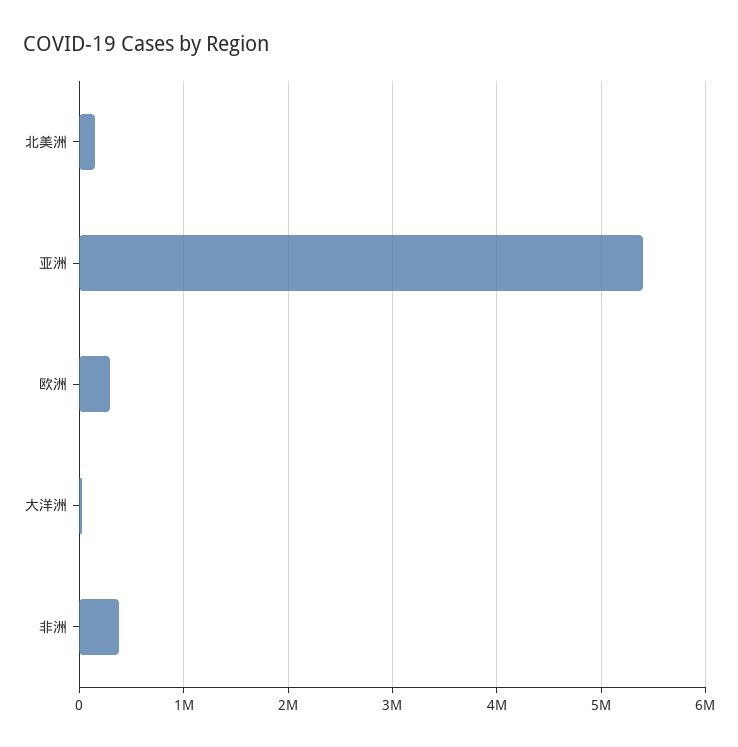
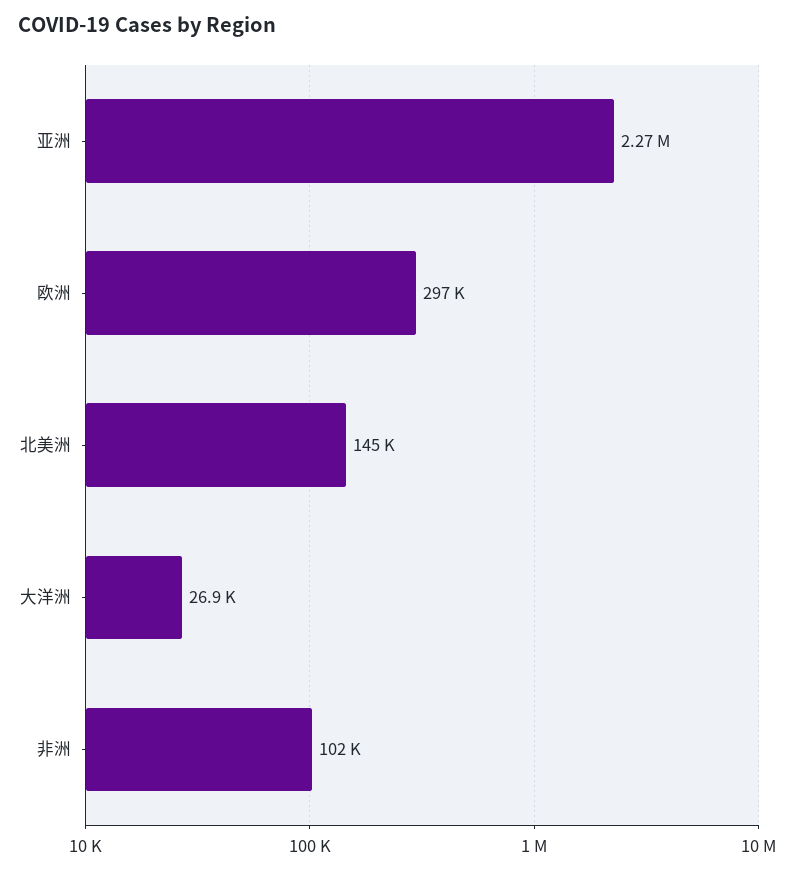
  {
    "北美洲": 145000,
-   "亚洲": 5400000,
+   "亚洲": 2270000,
    "欧洲": 297000,
    "大洋洲": 26900,
-   "非洲": 400000
+   "非洲": 102000
  }

